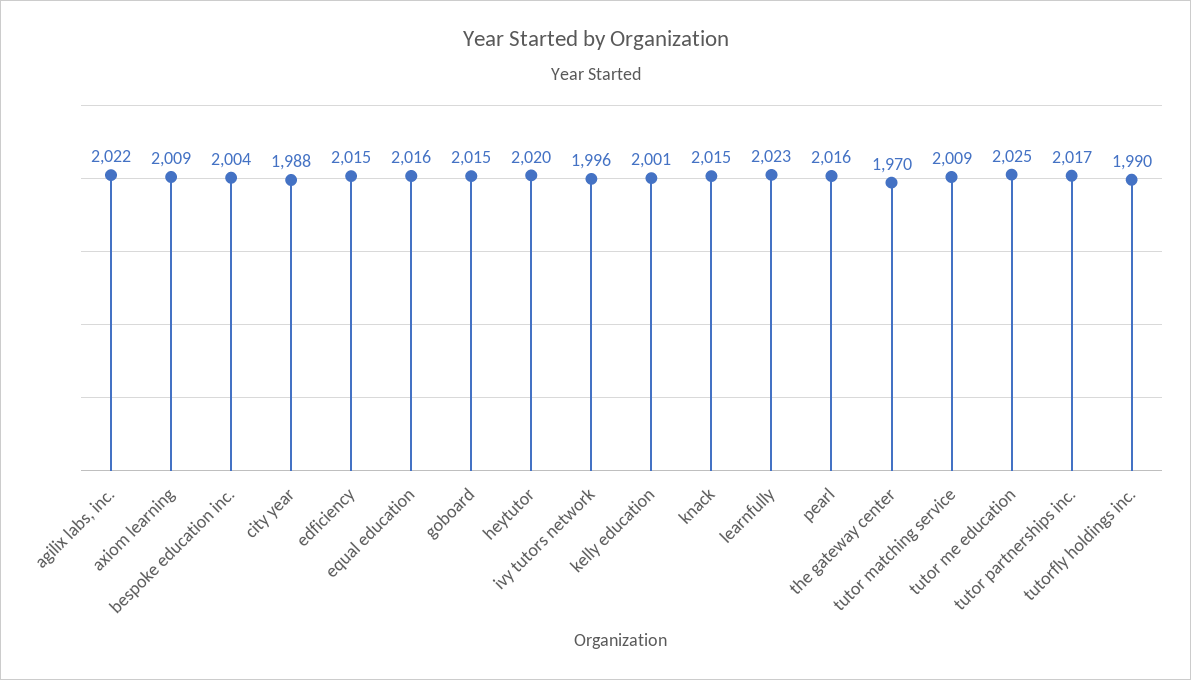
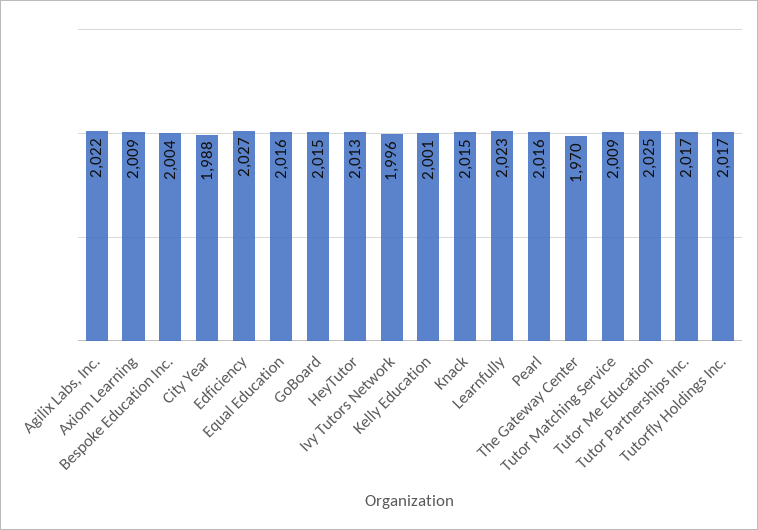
  {
    "agilix labs, inc.": 2022,
    "axiom learning": 2009,
    "bespoke education inc.": 2004,
    "city year": 1988,
-   "edficiency": 2015,
+   "edficiency": 2027,
    "equal education": 2016,
    "goboard": 2015,
-   "heytutor": 2020,
+   "heytutor": 2013,
    "ivy tutors network": 1996,
    "kelly education": 2001,
    "knack": 2015,
    "learnfully": 2023,
    "pearl": 2016,
    "the gateway center": 1970,
    "tutor matching service": 2009,
    "tutor me education": 2025,
    "tutor partnerships inc.": 2017,
-   "tutorfly holdings inc.": 1990
+   "tutorfly holdings inc.": 2017
  }

